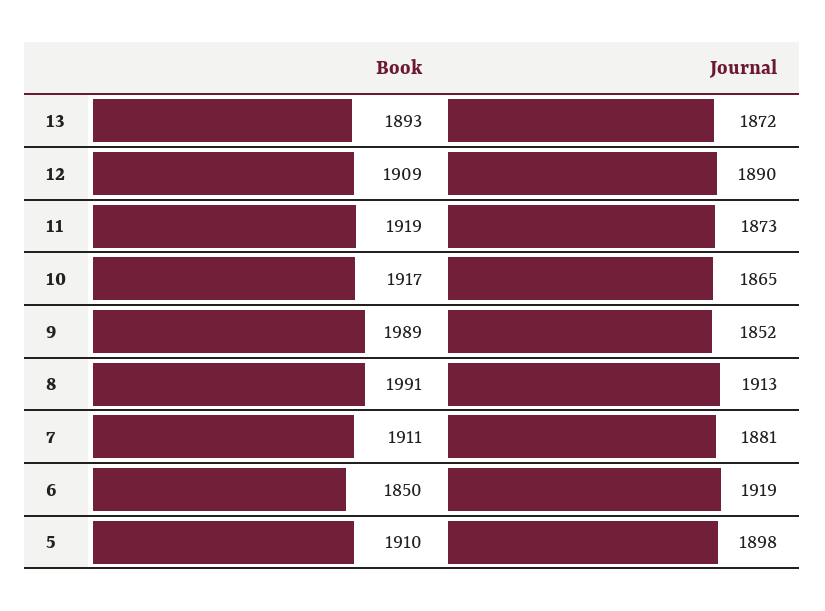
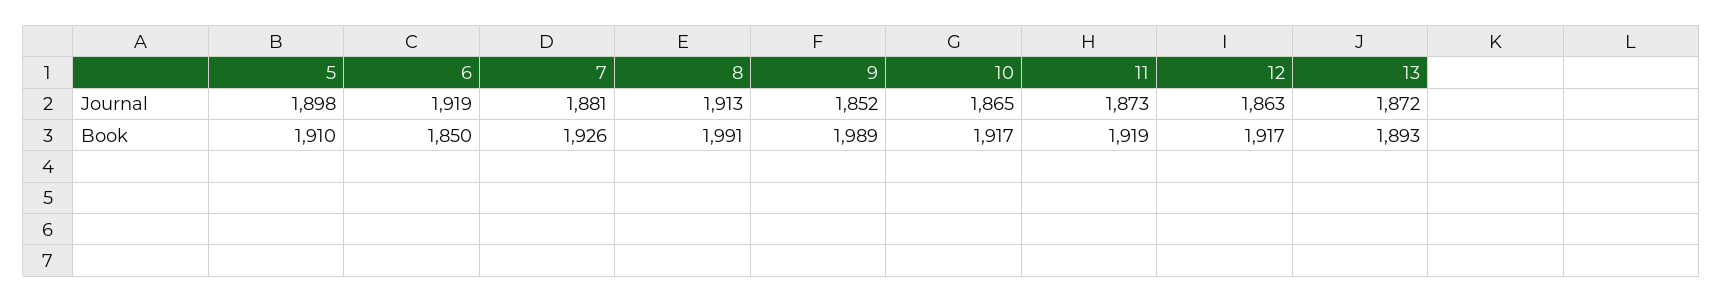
  {
    "Book": {
      "13": 1893,
-     "12": 1909,
+     "12": 1917,
      "11": 1919,
      "10": 1917,
      "9": 1989,
      "8": 1991,
-     "7": 1911,
+     "7": 1926,
      "6": 1850,
      "5": 1910
    },
    "Journal": {
      "13": 1872,
-     "12": 1890,
+     "12": 1863,
      "11": 1873,
      "10": 1865,
      "9": 1852,
      "8": 1913,
      "7": 1881,
      "6": 1919,
      "5": 1898
    }
  }

